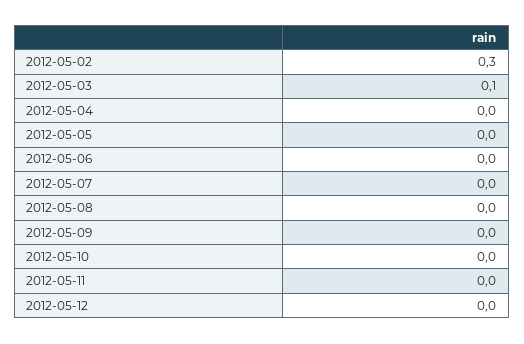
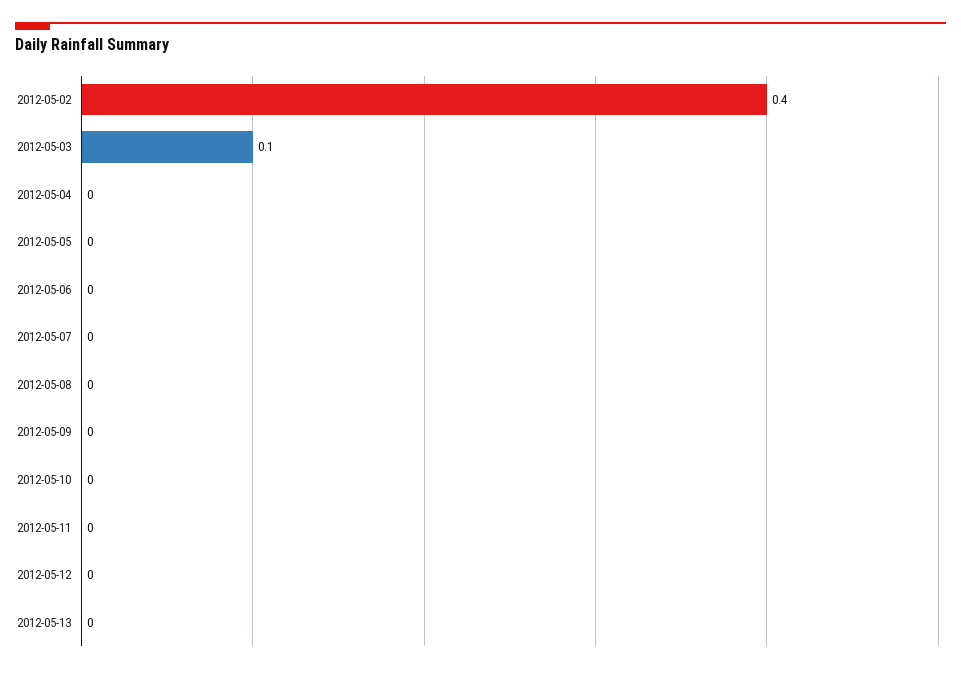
  {
-   "2012-05-02": 0.3,
+   "2012-05-02": 0.4,
    "2012-05-03": 0.1,
    "2012-05-04": 0,
    "2012-05-05": 0,
    "2012-05-06": 0,
    "2012-05-07": 0,
    "2012-05-08": 0,
    "2012-05-09": 0,
    "2012-05-10": 0,
    "2012-05-11": 0,
-   "2012-05-12": 0
+   "2012-05-12": 0,
+   "2012-05-13": 0
  }

